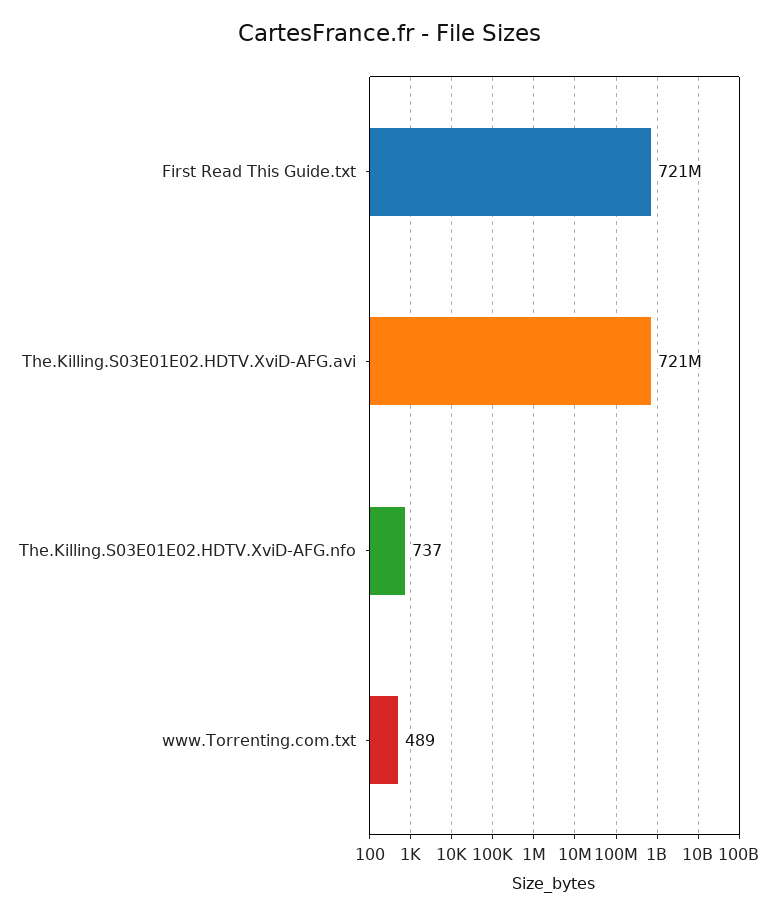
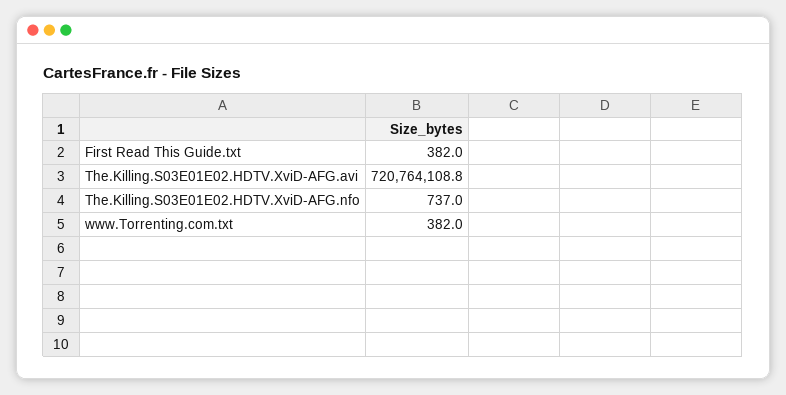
  {
-   "First Read This Guide.txt": 721000000,
+   "First Read This Guide.txt": 382,
    "The.Killing.S03E01E02.HDTV.XviD-AFG.avi": 720764108.8,
    "The.Killing.S03E01E02.HDTV.XviD-AFG.nfo": 737,
-   "www.Torrenting.com.txt": 489
+   "www.Torrenting.com.txt": 382
  }

